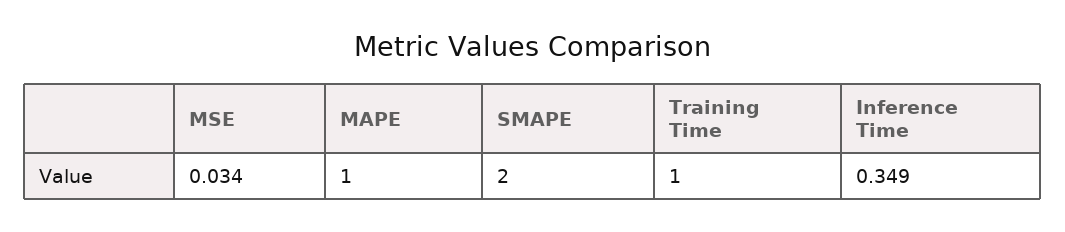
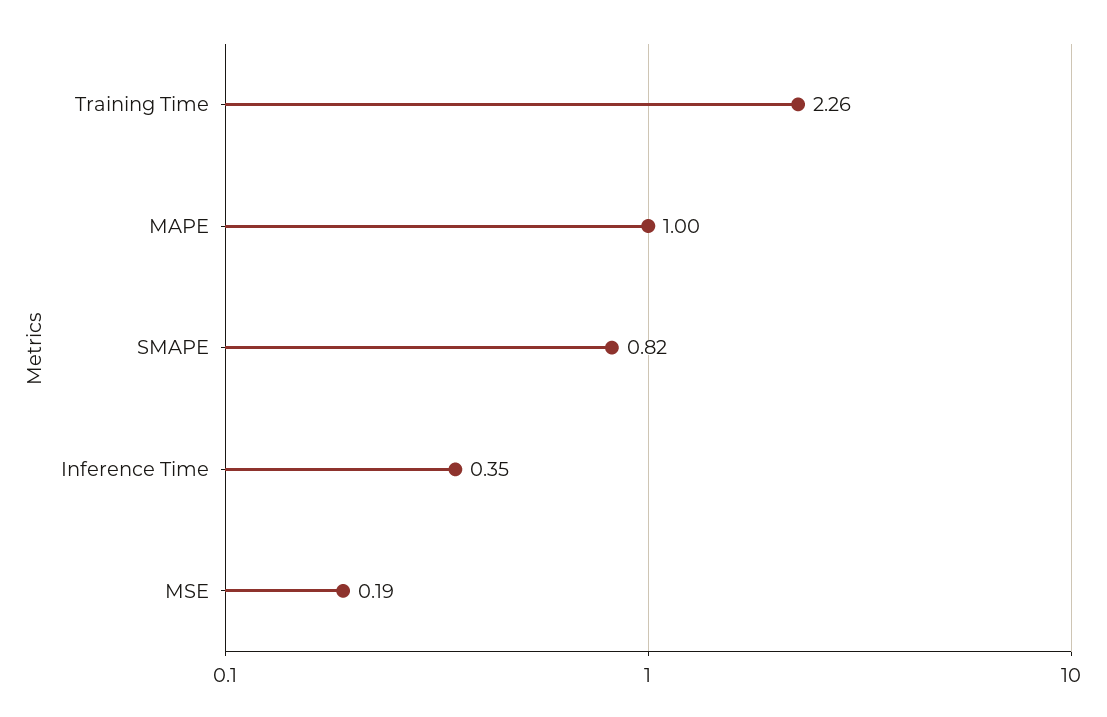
  {
-   "MSE": 0.034,
+   "MSE": 0.19,
    "MAPE": 1,
-   "SMAPE": 2,
+   "SMAPE": 0.82,
-   "Training Time": 1,
+   "Training Time": 2.26,
    "Inference Time": 0.349
  }

